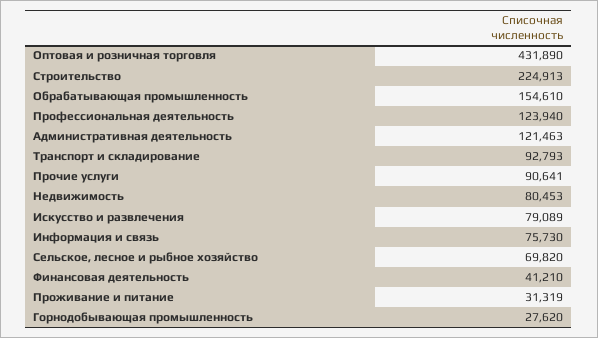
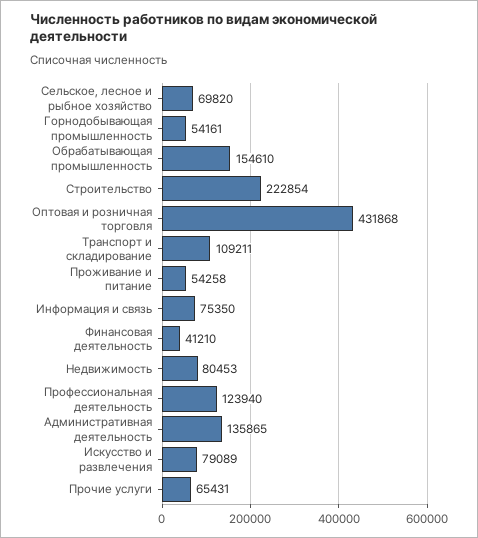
  {
-   "Оптовая и розничная торговля": 431890,
+   "Оптовая и розничная торговля": 431868,
-   "Строительство": 224913,
+   "Строительство": 222854,
    "Обрабатывающая промышленность": 154610,
    "Профессиональная деятельность": 123940,
-   "Административная деятельность": 121463,
+   "Административная деятельность": 135865,
-   "Транспорт и складирование": 92793,
+   "Транспорт и складирование": 109211,
-   "Прочие услуги": 90641,
+   "Прочие услуги": 65431,
    "Недвижимость": 80453,
    "Искусство и развлечения": 79089,
-   "Информация и связь": 75730,
+   "Информация и связь": 75350,
    "Сельское, лесное и рыбное хозяйство": 69820,
    "Финансовая деятельность": 41210,
-   "Проживание и питание": 31319,
+   "Проживание и питание": 54258,
-   "Горнодобывающая промышленность": 27620
+   "Горнодобывающая промышленность": 54161
  }

